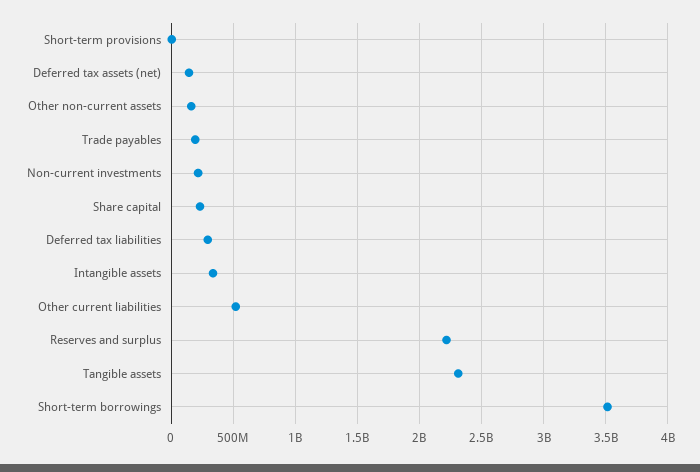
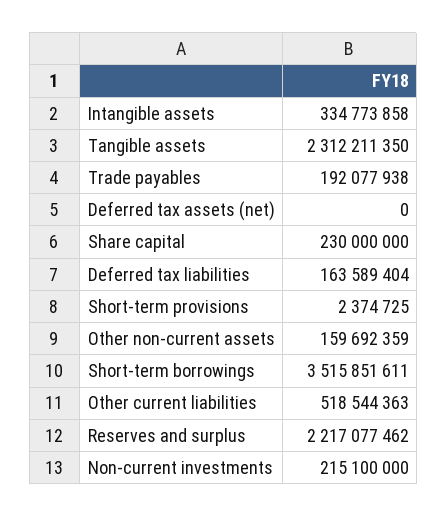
  {
    "Short-term provisions": 2374725,
-   "Deferred tax assets (net)": 150000000,
+   "Deferred tax assets (net)": 0,
    "Other non-current assets": 159692359,
    "Trade payables": 192077938,
    "Non-current investments": 215100000,
    "Share capital": 230000000,
-   "Deferred tax liabilities": 300000000,
+   "Deferred tax liabilities": 163589404,
    "Intangible assets": 334773858,
    "Other current liabilities": 518544363,
    "Reserves and surplus": 2217077462,
    "Tangible assets": 2312211350,
    "Short-term borrowings": 3515851611
  }

